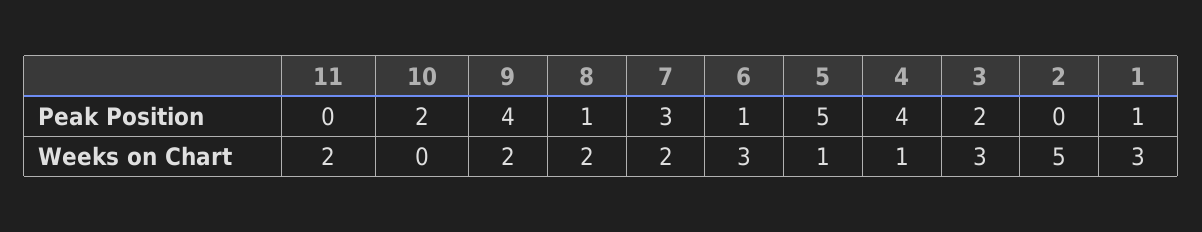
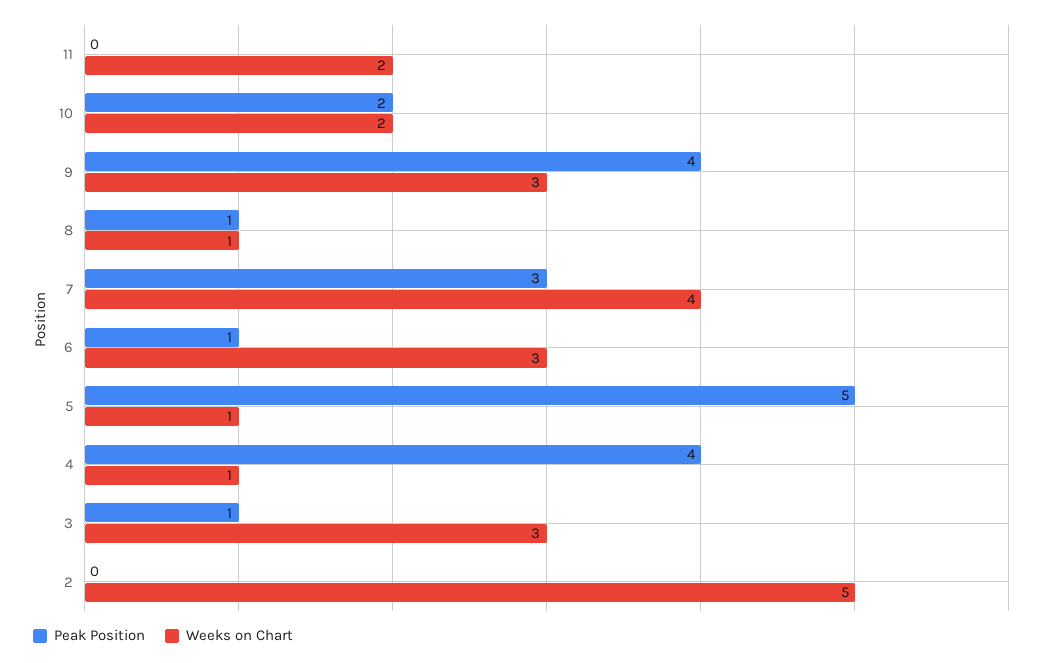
  {
    "Peak Position": {
      "11": 0,
      "10": 2,
      "9": 4,
      "8": 1,
      "7": 3,
      "6": 1,
      "5": 5,
      "4": 4,
-     "3": 2,
+     "3": 1,
-     "2": 0,
+     "2": 0
-     "1": 1
    },
    "Weeks on Chart": {
      "11": 2,
-     "10": 0,
+     "10": 2,
-     "9": 2,
+     "9": 3,
-     "8": 2,
+     "8": 1,
-     "7": 2,
+     "7": 4,
      "6": 3,
      "5": 1,
      "4": 1,
      "3": 3,
-     "2": 5,
+     "2": 5
-     "1": 3
    }
  }

